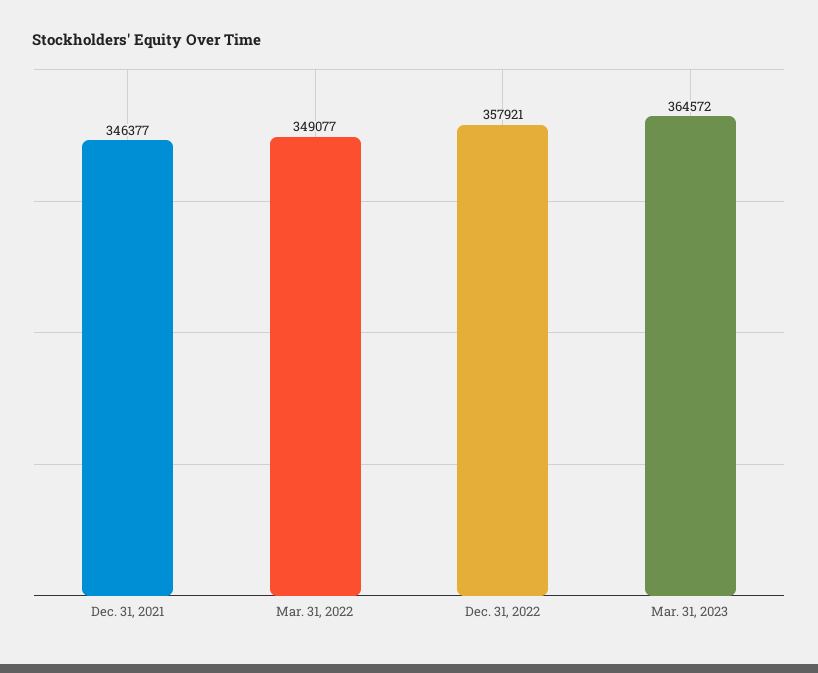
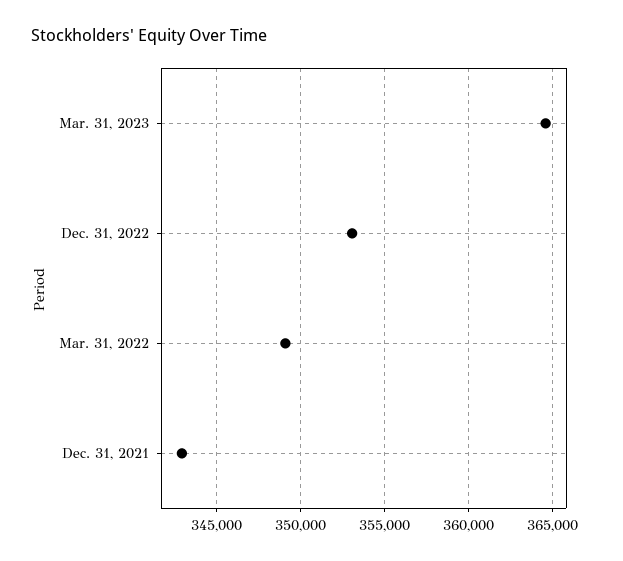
  {
-   "Dec. 31, 2021": 346377,
+   "Dec. 31, 2021": 343000,
    "Mar. 31, 2022": 349077,
-   "Dec. 31, 2022": 357921,
+   "Dec. 31, 2022": 353000,
    "Mar. 31, 2023": 364572
  }

